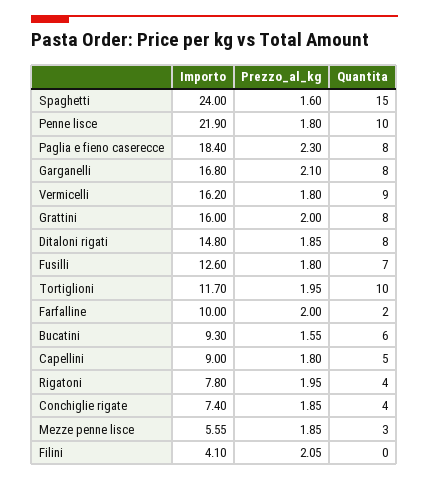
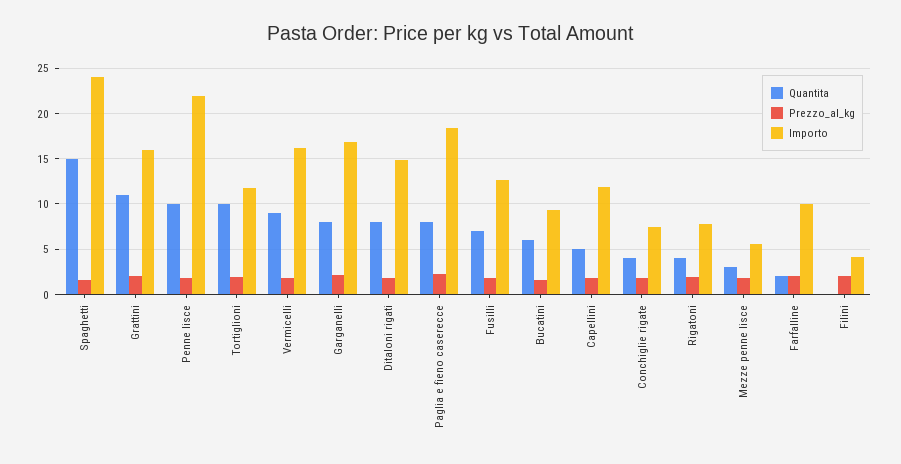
  {
    "Importo": {
      "Spaghetti": 24,
      "Penne lisce": 21.9,
      "Paglia e fieno caserecce": 18.4,
      "Garganelli": 16.8,
      "Vermicelli": 16.2,
      "Grattini": 16,
      "Ditaloni rigati": 14.8,
      "Fusilli": 12.6,
      "Tortiglioni": 11.7,
      "Farfalline": 10,
      "Bucatini": 9.3,
-     "Capellini": 9,
+     "Capellini": 12,
      "Rigatoni": 7.8,
      "Conchiglie rigate": 7.4,
      "Mezze penne lisce": 5.55,
      "Filini": 4.1
    },
    "Prezzo_al_kg": {
      "Spaghetti": 1.6,
      "Penne lisce": 1.8,
      "Paglia e fieno caserecce": 2.3,
      "Garganelli": 2.1,
      "Vermicelli": 1.8,
      "Grattini": 2,
      "Ditaloni rigati": 1.85,
      "Fusilli": 1.8,
      "Tortiglioni": 1.95,
      "Farfalline": 2,
      "Bucatini": 1.55,
      "Capellini": 1.8,
      "Rigatoni": 1.95,
      "Conchiglie rigate": 1.85,
      "Mezze penne lisce": 1.85,
      "Filini": 2.05
    },
    "Quantita": {
      "Spaghetti": 15,
      "Penne lisce": 10,
      "Paglia e fieno caserecce": 8,
      "Garganelli": 8,
      "Vermicelli": 9,
-     "Grattini": 8,
+     "Grattini": 11,
      "Ditaloni rigati": 8,
      "Fusilli": 7,
      "Tortiglioni": 10,
      "Farfalline": 2,
      "Bucatini": 6,
      "Capellini": 5,
      "Rigatoni": 4,
      "Conchiglie rigate": 4,
      "Mezze penne lisce": 3,
      "Filini": 0
    }
  }

